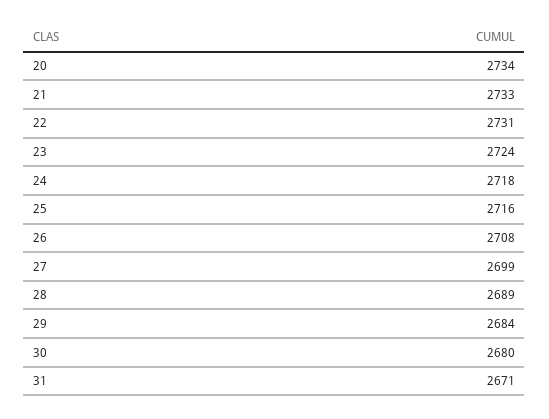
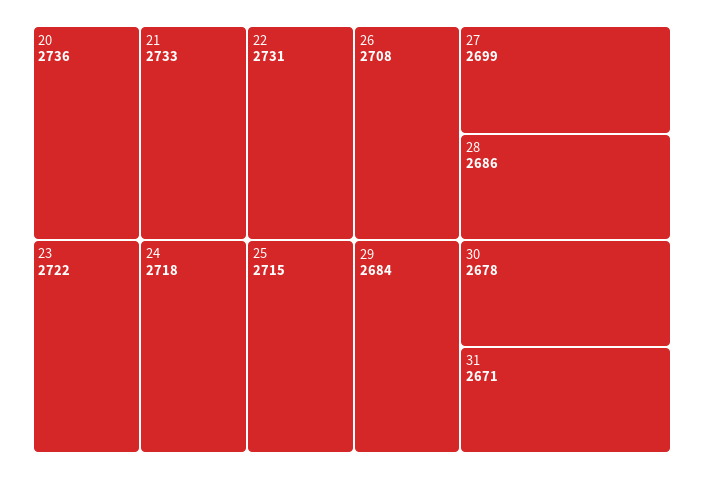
  {
-   "20": 2734,
+   "20": 2736,
    "21": 2733,
    "22": 2731,
-   "23": 2724,
+   "23": 2722,
    "24": 2718,
-   "25": 2716,
+   "25": 2715,
    "26": 2708,
    "27": 2699,
-   "28": 2689,
+   "28": 2686,
    "29": 2684,
-   "30": 2680,
+   "30": 2678,
    "31": 2671
  }

